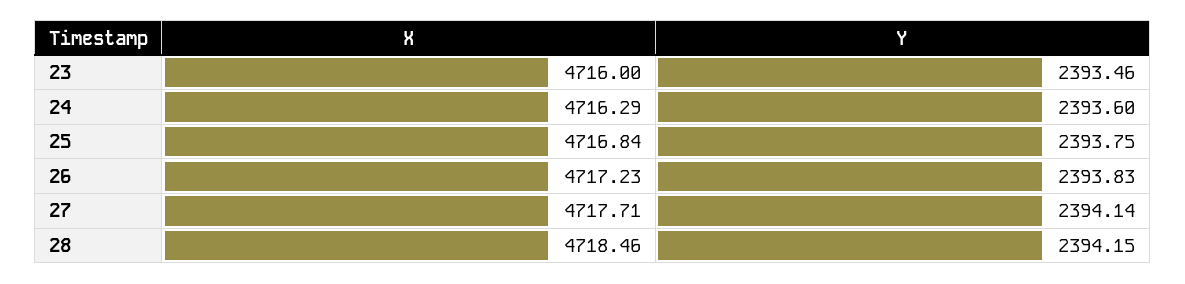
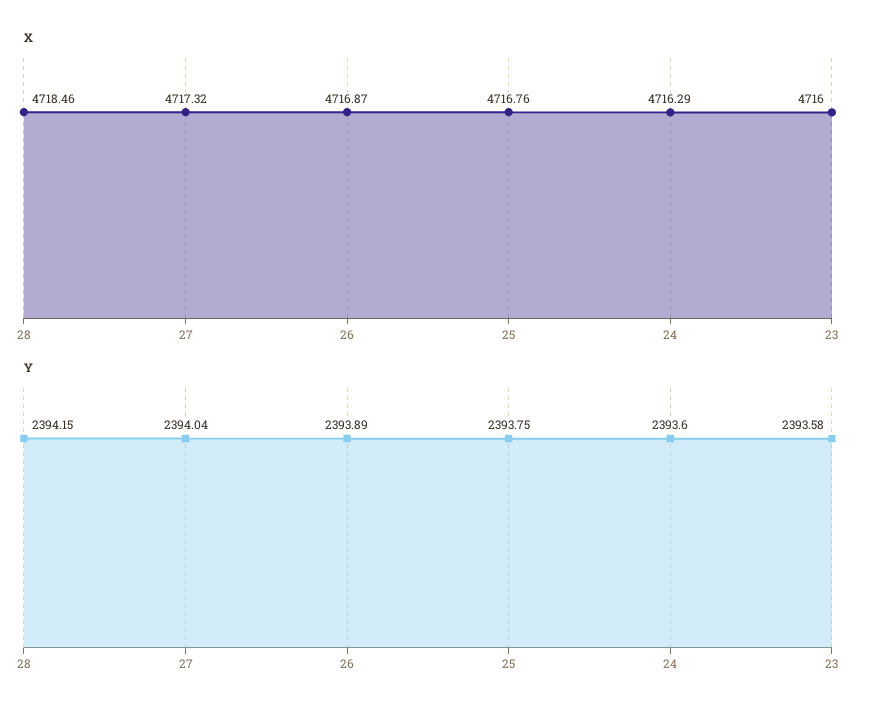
  {
    "X": {
      "23": 4716,
      "24": 4716.29,
-     "25": 4716.84,
+     "25": 4716.76,
-     "26": 4717.23,
+     "26": 4716.87,
-     "27": 4717.71,
+     "27": 4717.32,
      "28": 4718.46
    },
    "Y": {
-     "23": 2393.46,
+     "23": 2393.58,
      "24": 2393.6,
      "25": 2393.75,
-     "26": 2393.83,
+     "26": 2393.89,
-     "27": 2394.14,
+     "27": 2394.04,
      "28": 2394.15
    }
  }

